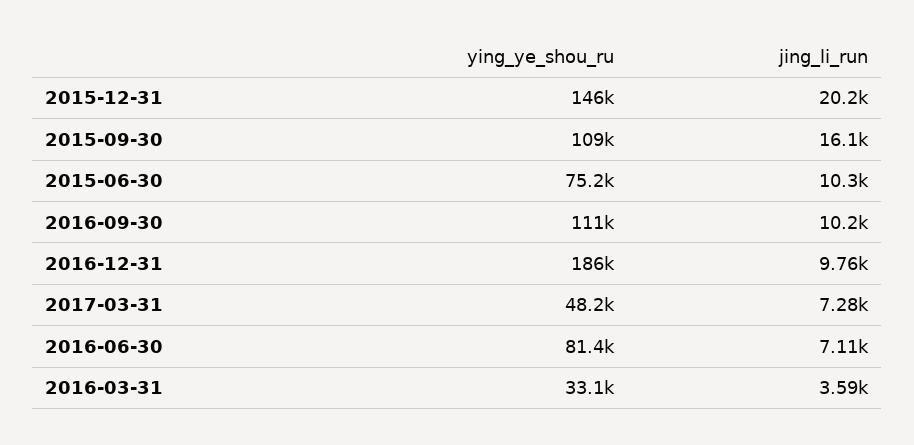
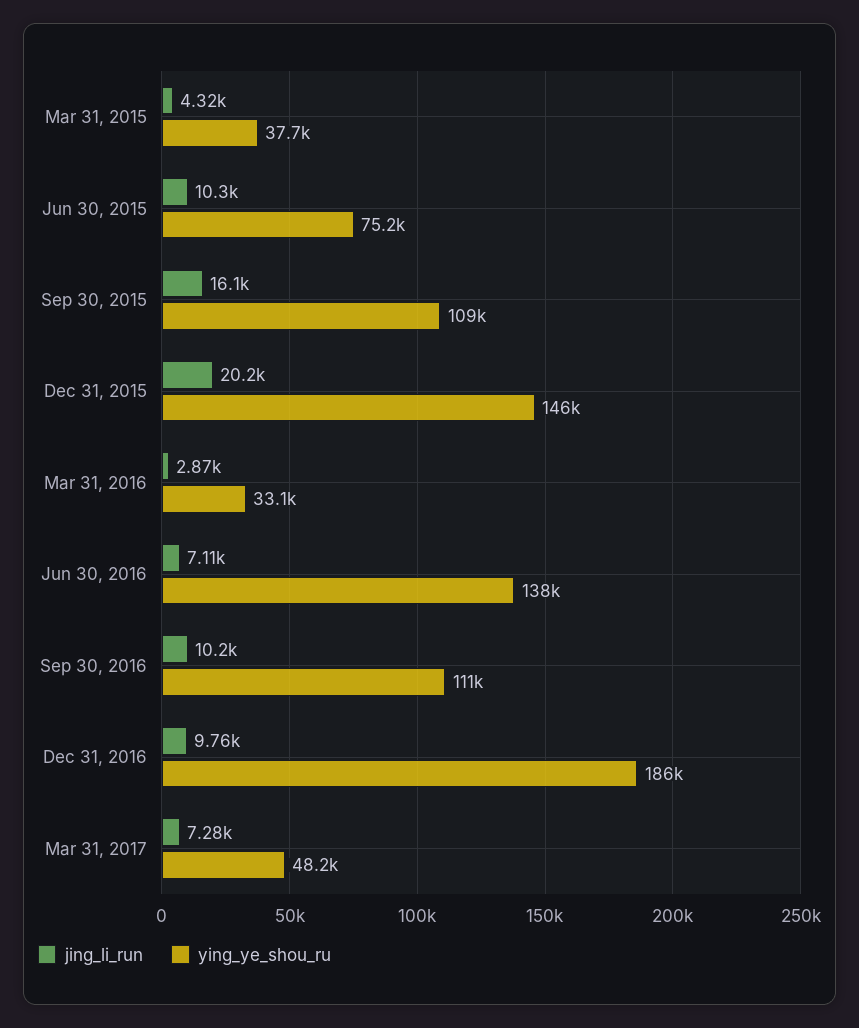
  {
    "ying_ye_shou_ru": {
      "2015-12-31": 146000,
      "2015-09-30": 109000,
      "2015-06-30": 75200,
      "2016-09-30": 111000,
      "2016-12-31": 186000,
      "2017-03-31": 48200,
-     "2016-06-30": 81400,
+     "2016-06-30": 138000,
-     "2016-03-31": 33100
+     "2016-03-31": 33100,
+     "Mar 31, 2015": 37700
    },
    "jing_li_run": {
      "2015-12-31": 20200,
      "2015-09-30": 16100,
      "2015-06-30": 10300,
      "2016-09-30": 10200,
      "2016-12-31": 9760,
      "2017-03-31": 7280,
      "2016-06-30": 7110,
-     "2016-03-31": 3590
+     "2016-03-31": 2870,
+     "Mar 31, 2015": 4320
    }
  }

